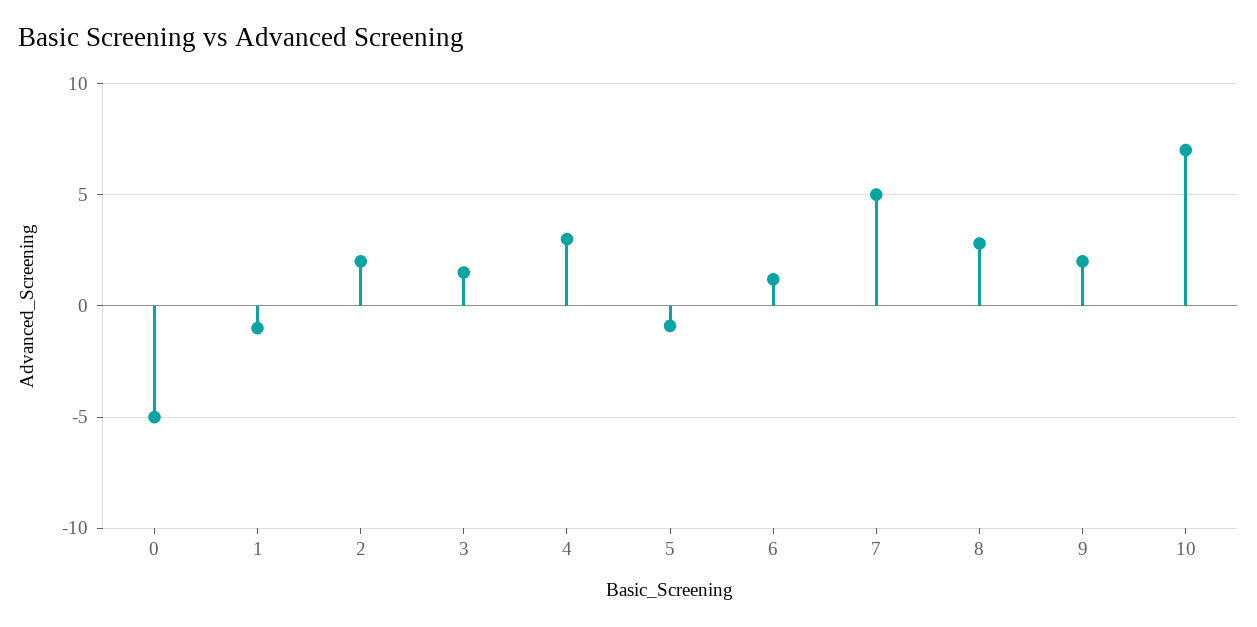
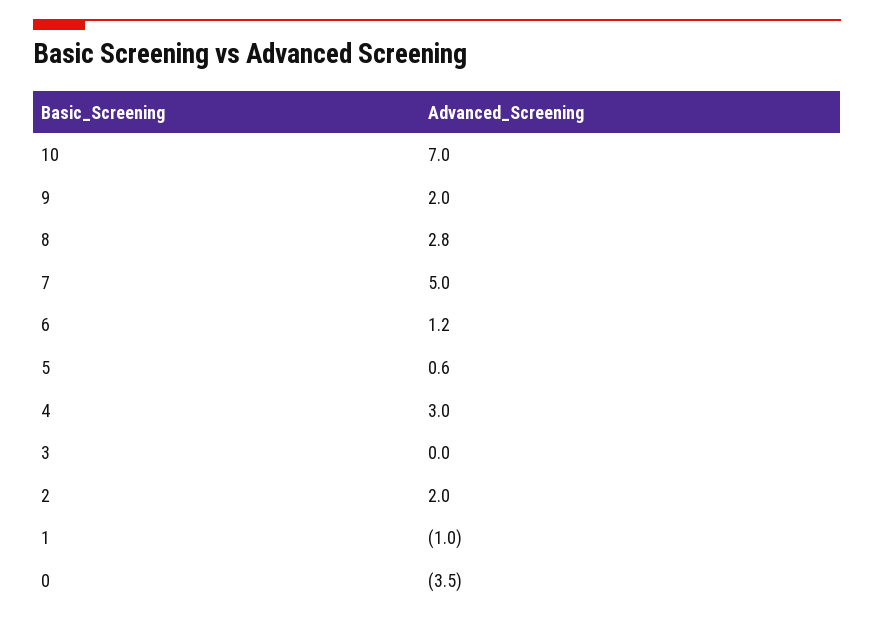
  {
-   "0": -5,
+   "0": -3.5,
    "1": -1,
    "2": 2,
-   "3": 1.5,
+   "3": 0,
    "4": 3,
-   "5": -1,
+   "5": 0.6,
    "6": 1.2,
    "7": 5,
    "8": 2.8,
    "9": 2,
    "10": 7
  }

